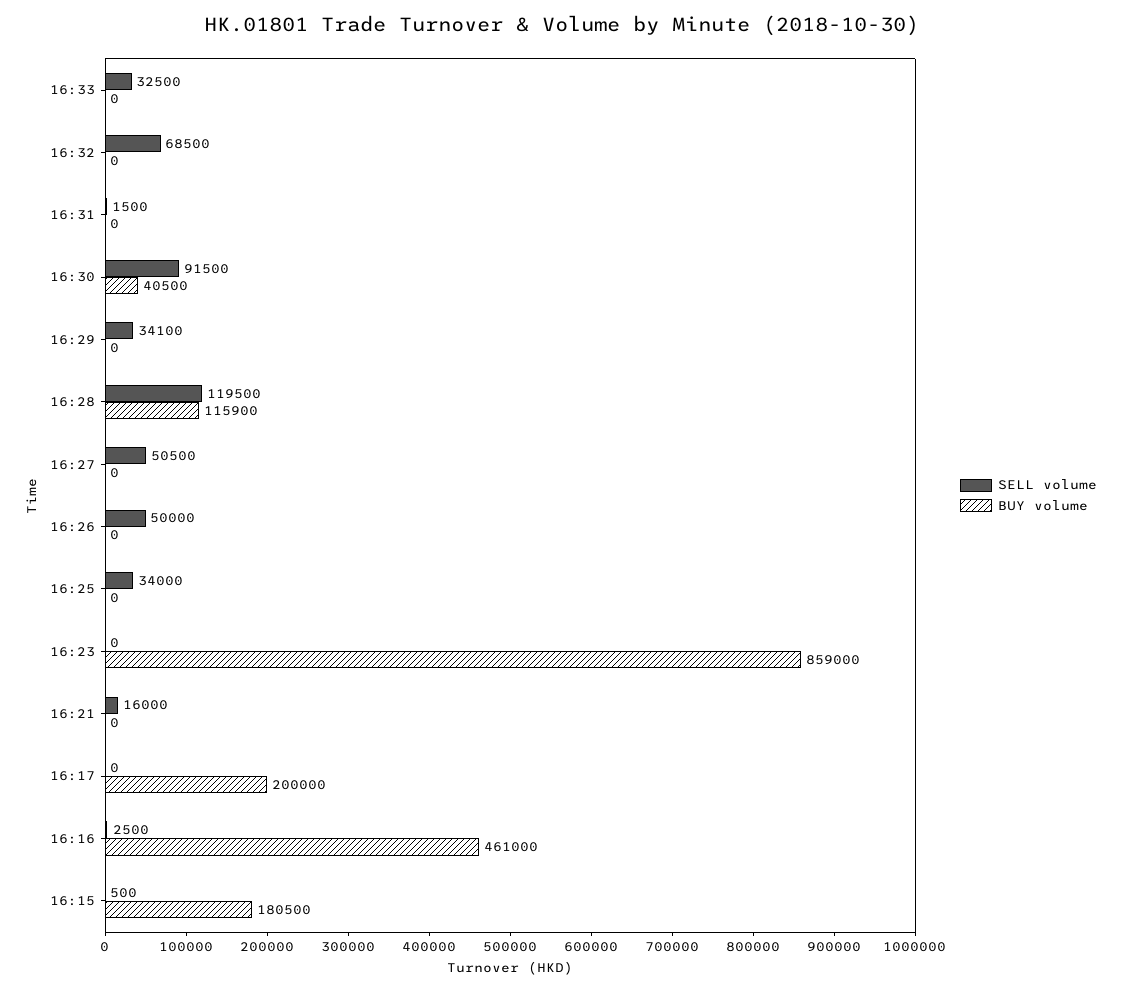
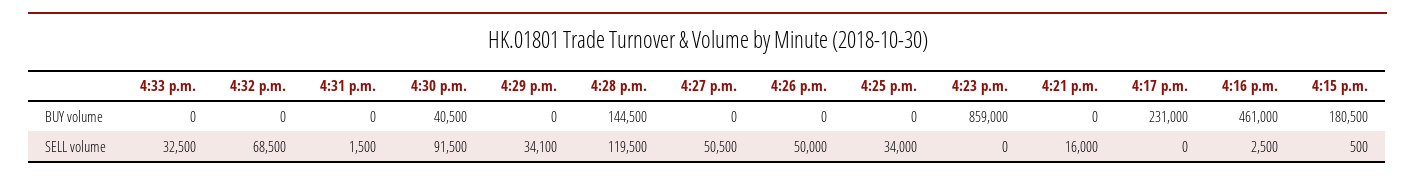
  {
    "SELL volume": {
      "16:33": 32500,
      "16:32": 68500,
      "16:31": 1500,
      "16:30": 91500,
      "16:29": 34100,
      "16:28": 119500,
      "16:27": 50500,
      "16:26": 50000,
      "16:25": 34000,
      "16:23": 0,
      "16:21": 16000,
      "16:17": 0,
      "16:16": 2500,
      "16:15": 500
    },
    "BUY volume": {
      "16:33": 0,
      "16:32": 0,
      "16:31": 0,
      "16:30": 40500,
      "16:29": 0,
-     "16:28": 115900,
+     "16:28": 144500,
      "16:27": 0,
      "16:26": 0,
      "16:25": 0,
      "16:23": 859000,
      "16:21": 0,
-     "16:17": 200000,
+     "16:17": 231000,
      "16:16": 461000,
      "16:15": 180500
    }
  }

